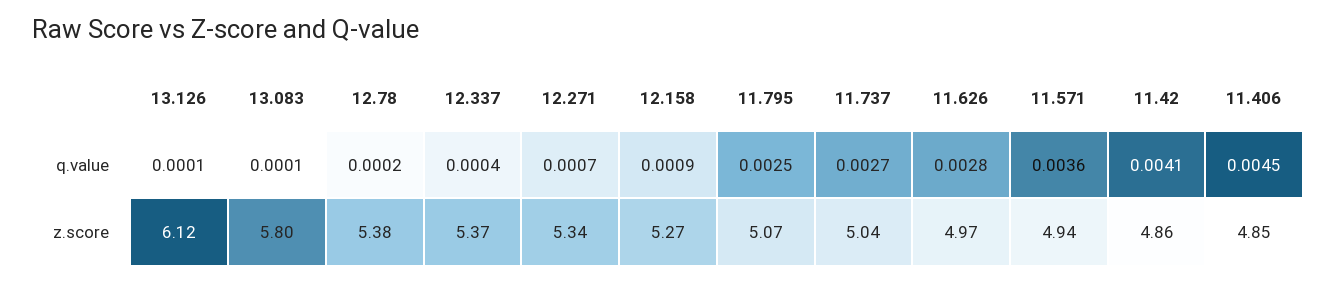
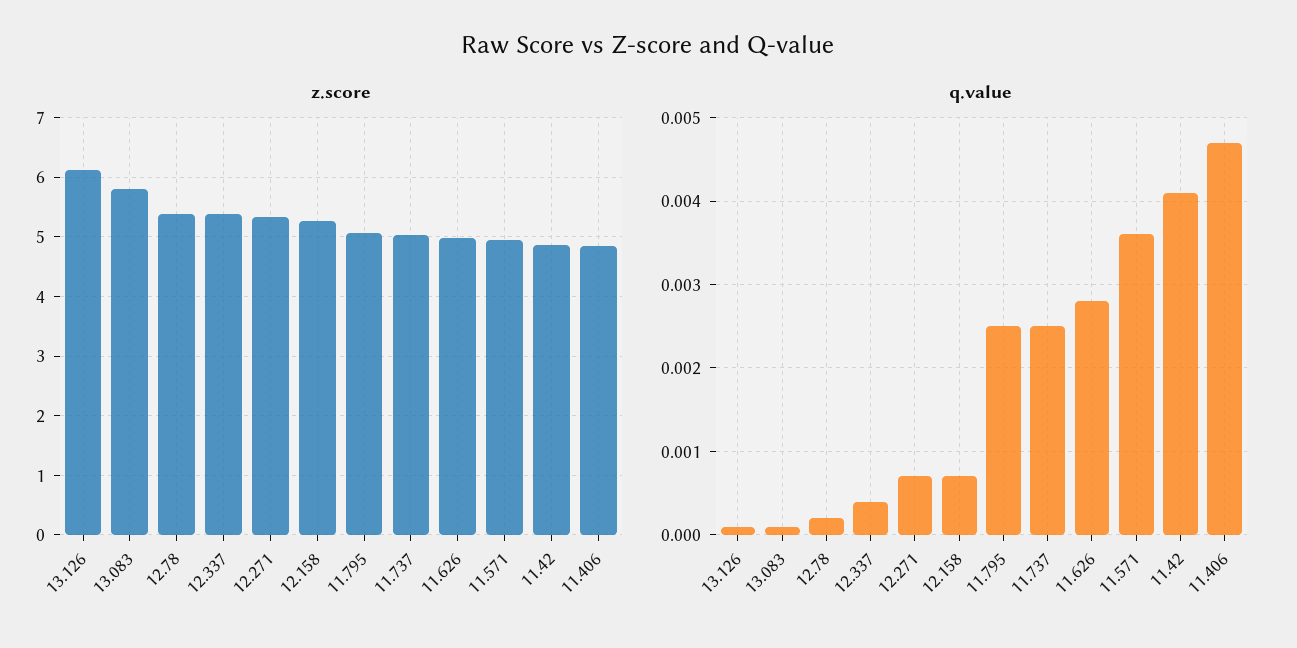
  {
    "q.value": {
      "13.126": 0.0001,
      "13.083": 0.0001,
      "12.78": 0.0002,
      "12.337": 0.0004,
      "12.271": 0.0007,
-     "12.158": 0.0009,
+     "12.158": 0.0007,
      "11.795": 0.0025,
-     "11.737": 0.0027,
+     "11.737": 0.0025,
      "11.626": 0.0028,
      "11.571": 0.0036,
      "11.42": 0.0041,
-     "11.406": 0.0045
+     "11.406": 0.0047
    },
    "z.score": {
      "13.126": 6.12,
      "13.083": 5.8,
      "12.78": 5.38,
      "12.337": 5.37,
      "12.271": 5.34,
      "12.158": 5.27,
      "11.795": 5.07,
      "11.737": 5.04,
      "11.626": 4.97,
      "11.571": 4.94,
      "11.42": 4.86,
      "11.406": 4.85
    }
  }

